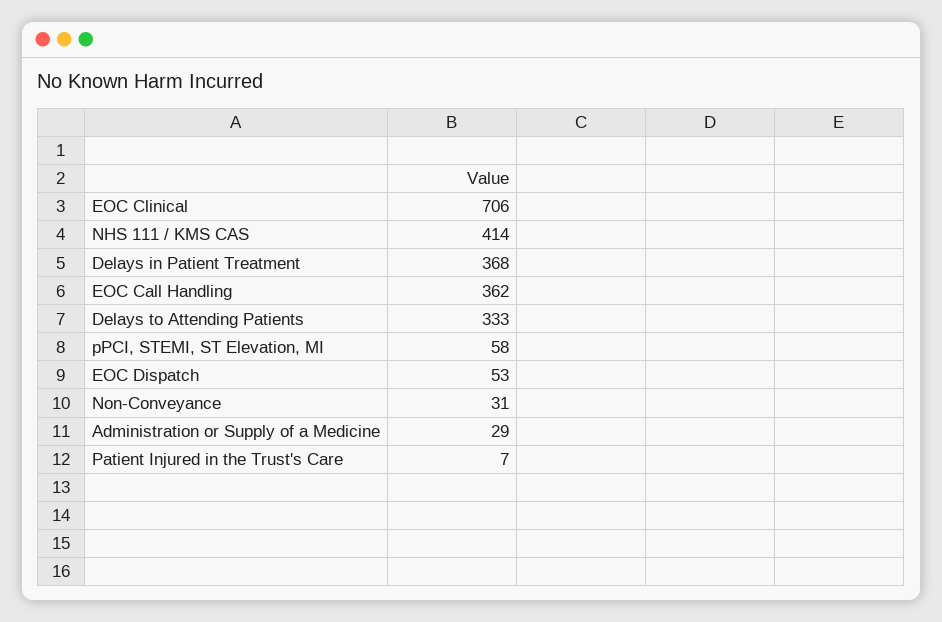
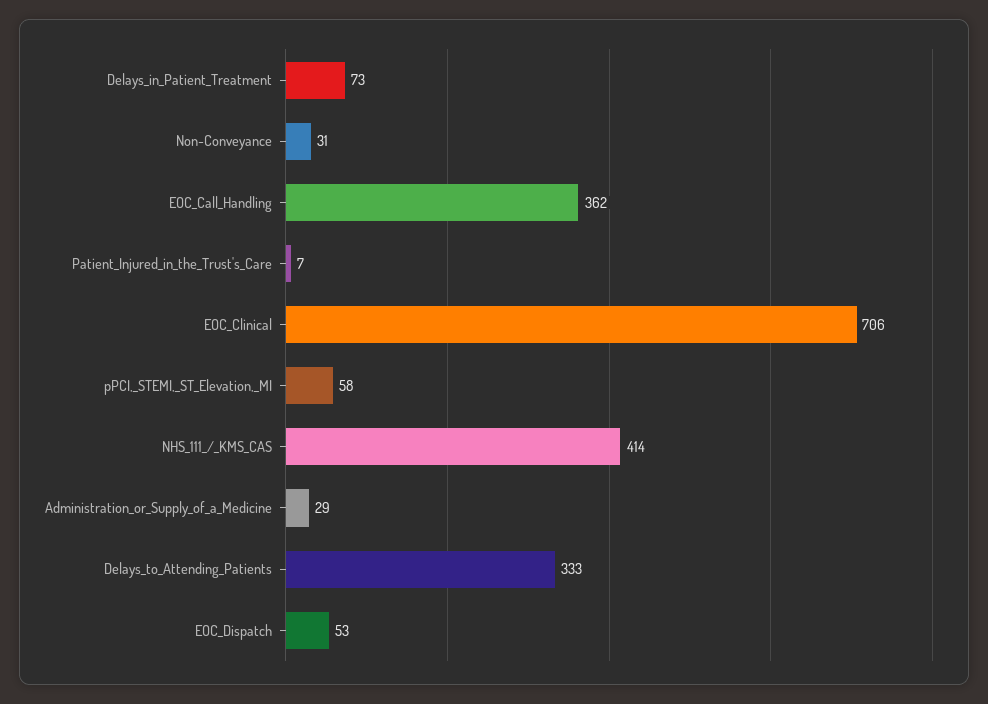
  {
    "EOC Clinical": 706,
    "NHS 111 / KMS CAS": 414,
-   "Delays in Patient Treatment": 368,
+   "Delays in Patient Treatment": 73,
    "EOC Call Handling": 362,
    "Delays to Attending Patients": 333,
    "pPCI, STEMI, ST Elevation, MI": 58,
    "EOC Dispatch": 53,
    "Non-Conveyance": 31,
    "Administration or Supply of a Medicine": 29,
    "Patient Injured in the Trust's Care": 7
  }

